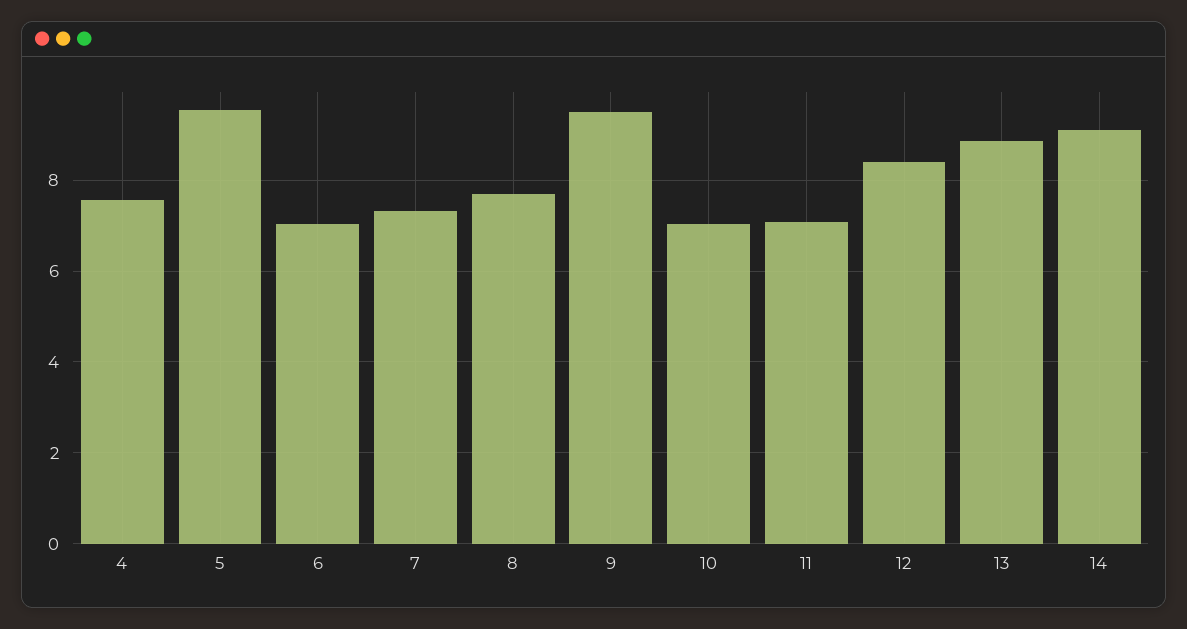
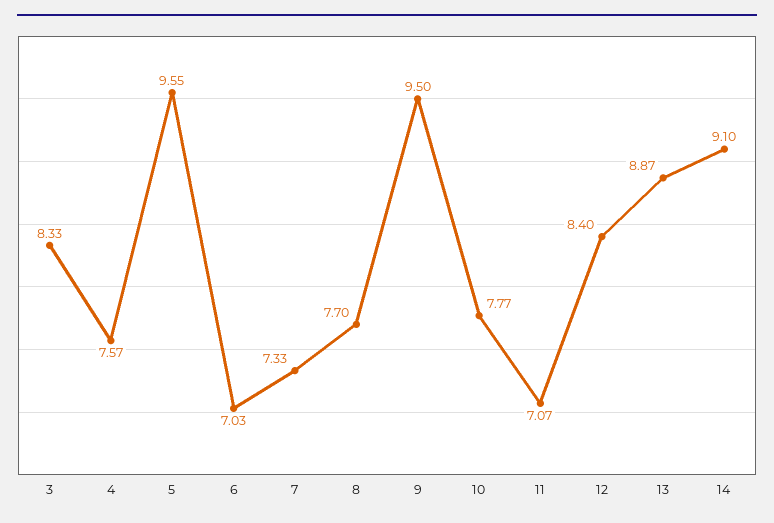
  {
    "4": 7.57,
    "5": 9.55,
    "6": 7.03,
    "7": 7.33,
    "8": 7.7,
    "9": 9.5,
-   "10": 7,
+   "10": 7.77,
    "11": 7.07,
    "12": 8.4,
    "13": 8.87,
-   "14": 9.1
+   "14": 9.1,
+   "3": 8.33
  }

